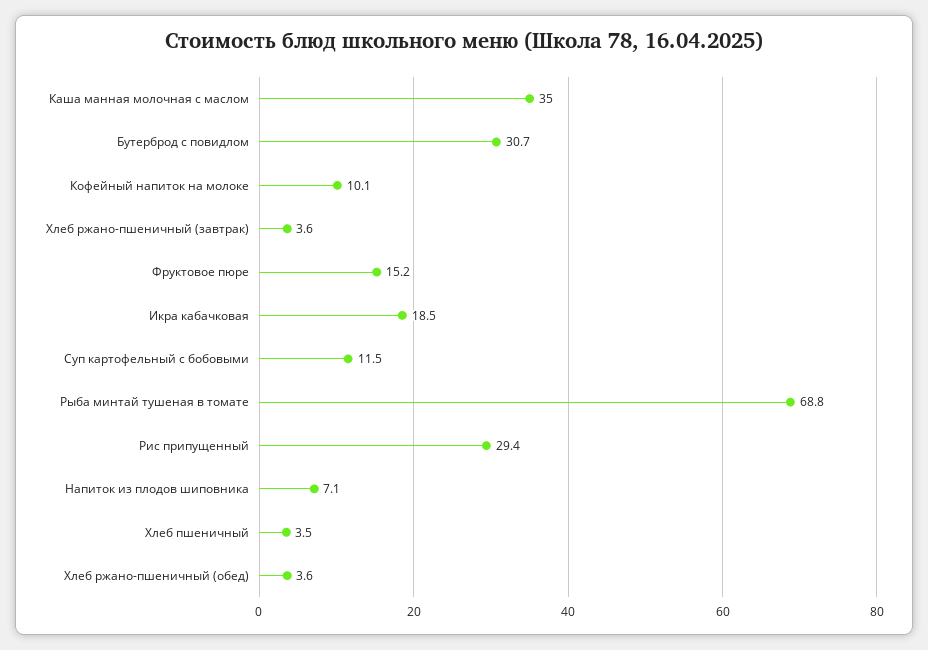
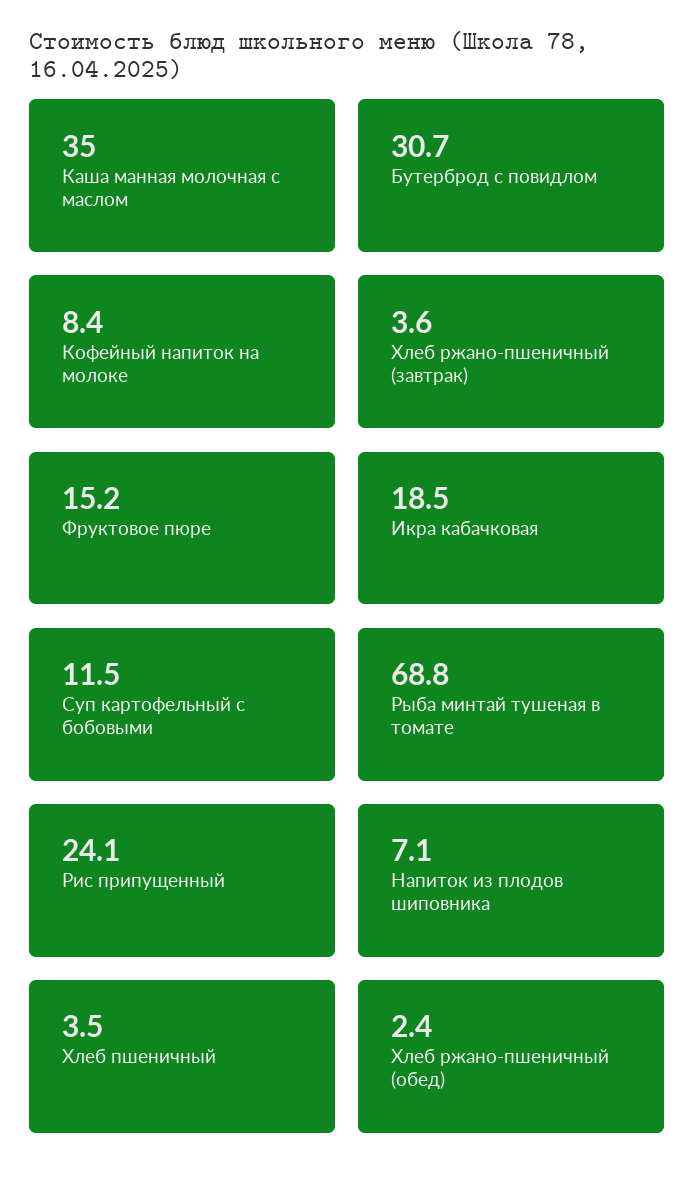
  {
    "Каша манная молочная с маслом": 35,
    "Бутерброд с повидлом": 30.7,
-   "Кофейный напиток на молоке": 10.1,
+   "Кофейный напиток на молоке": 8.4,
    "Хлеб ржано-пшеничный (завтрак)": 3.6,
    "Фруктовое пюре": 15.2,
    "Икра кабачковая": 18.5,
    "Суп картофельный с бобовыми": 11.5,
    "Рыба минтай тушеная в томате": 68.8,
-   "Рис припущенный": 29.4,
+   "Рис припущенный": 24.1,
    "Напиток из плодов шиповника": 7.1,
    "Хлеб пшеничный": 3.5,
-   "Хлеб ржано-пшеничный (обед)": 3.6
+   "Хлеб ржано-пшеничный (обед)": 2.4
  }

